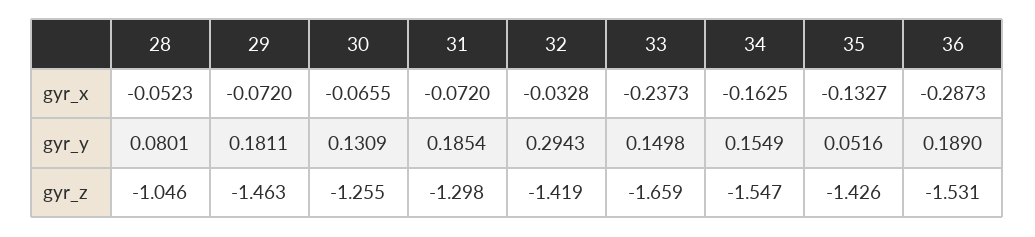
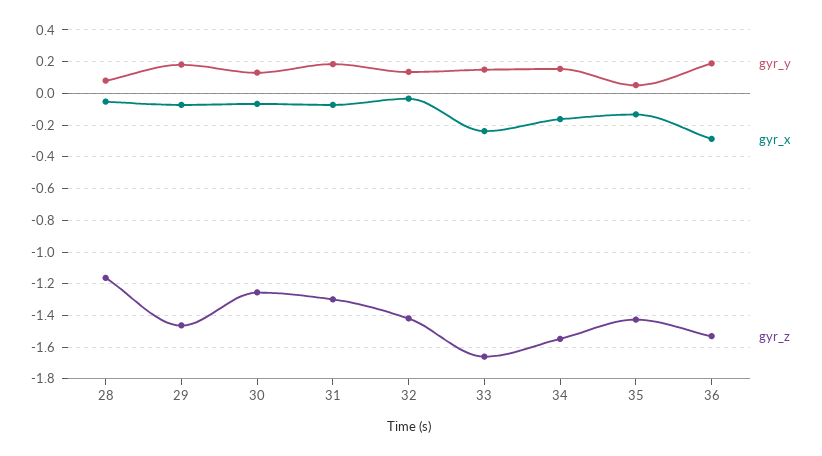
  {
    "gyr_x": {
      "28": -0.0523,
      "29": -0.072,
      "30": -0.0655,
      "31": -0.072,
      "32": -0.0328,
      "33": -0.2373,
      "34": -0.1625,
      "35": -0.1327,
      "36": -0.2873
    },
    "gyr_y": {
      "28": 0.0801,
      "29": 0.1811,
      "30": 0.1309,
      "31": 0.1854,
-     "32": 0.2943,
+     "32": 0.15,
      "33": 0.1498,
      "34": 0.1549,
      "35": 0.0516,
      "36": 0.189
    },
    "gyr_z": {
-     "28": -1.046,
+     "28": -1.15,
      "29": -1.463,
      "30": -1.255,
      "31": -1.298,
      "32": -1.419,
      "33": -1.659,
      "34": -1.547,
      "35": -1.426,
      "36": -1.531
    }
  }

